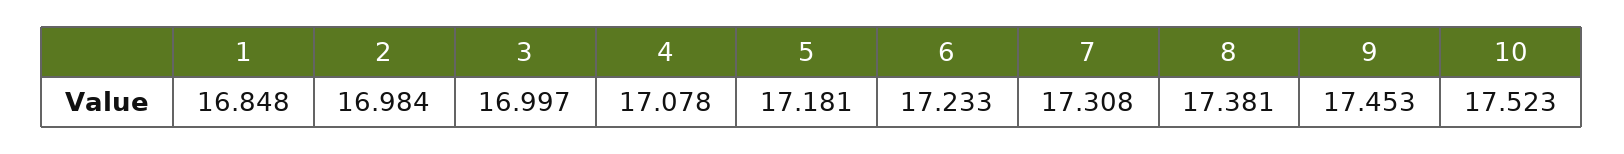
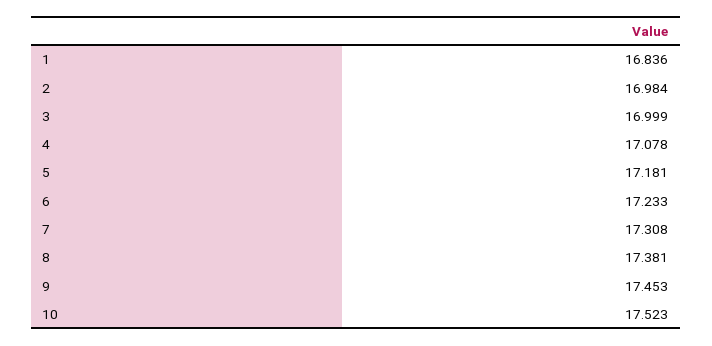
  {
-   "1": 16.848,
+   "1": 16.836,
    "2": 16.984,
-   "3": 16.997,
+   "3": 16.999,
    "4": 17.078,
    "5": 17.181,
    "6": 17.233,
    "7": 17.308,
    "8": 17.381,
    "9": 17.453,
    "10": 17.523
  }

